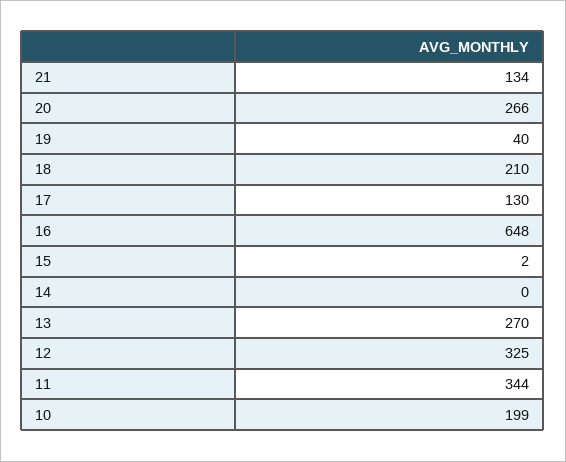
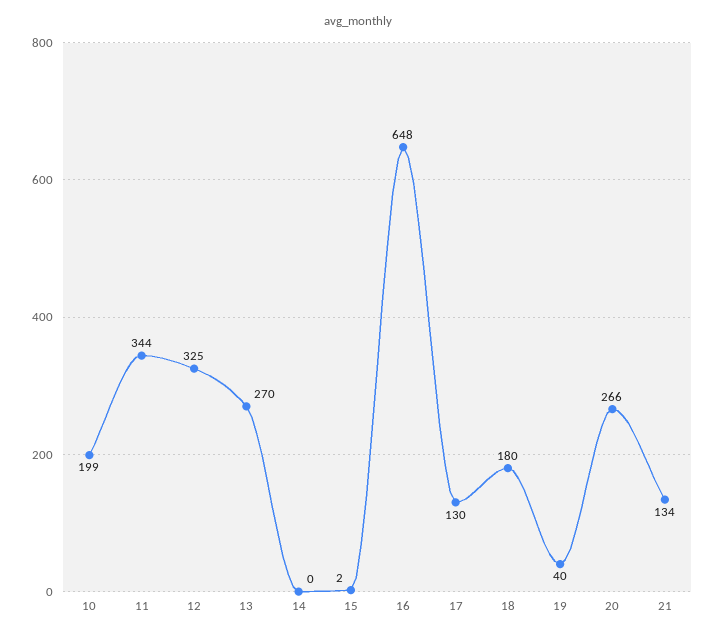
  {
    "21": 134,
    "20": 266,
    "19": 40,
-   "18": 210,
+   "18": 180,
    "17": 130,
    "16": 648,
    "15": 2,
    "14": 0,
    "13": 270,
    "12": 325,
    "11": 344,
    "10": 199
  }

